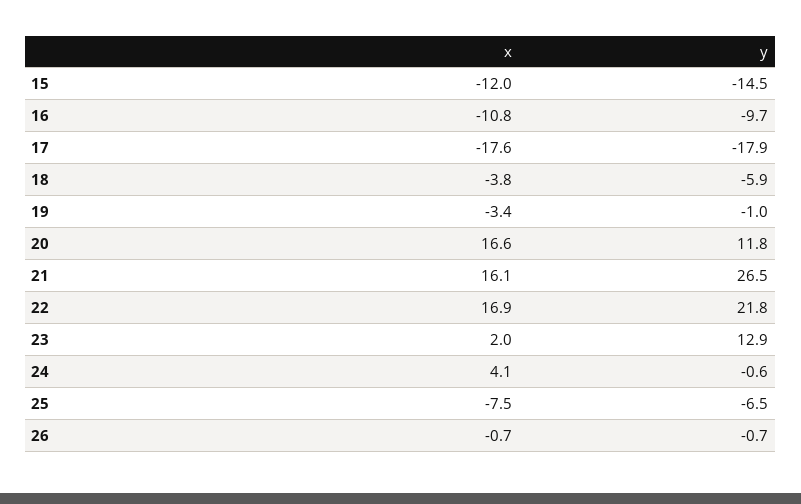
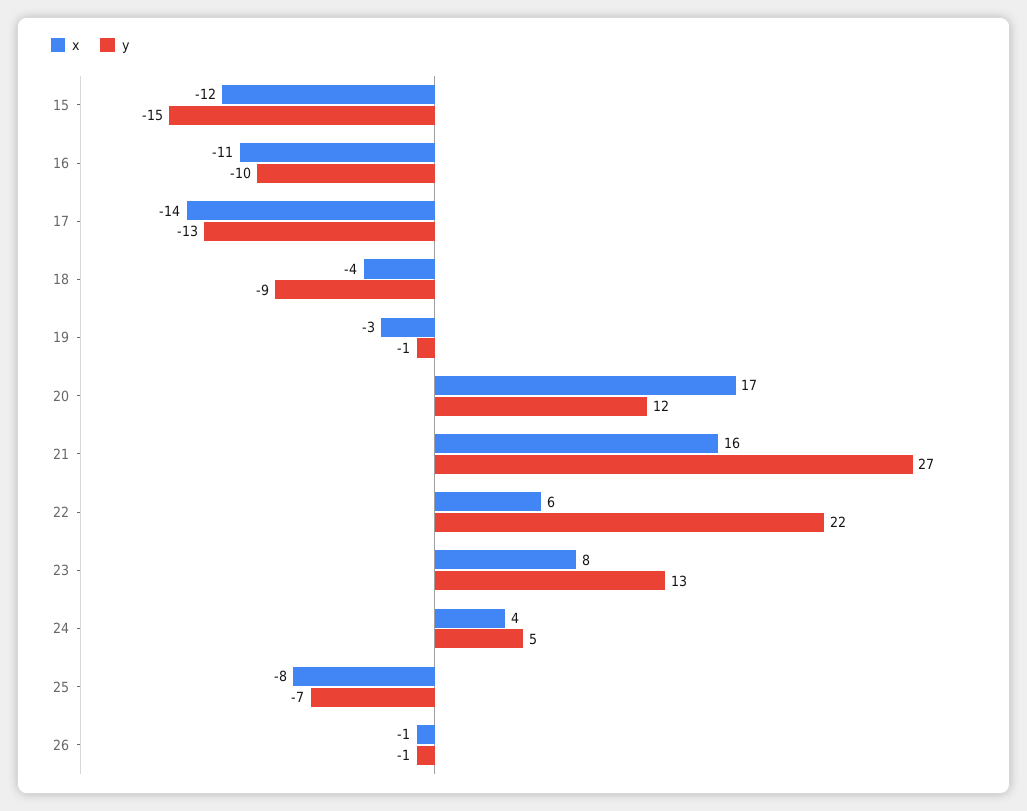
  {
    "x": {
      "15": -12,
      "16": -10.8,
-     "17": -17.6,
+     "17": -14,
      "18": -3.8,
      "19": -3.4,
      "20": 16.6,
      "21": 16.1,
-     "22": 16.9,
+     "22": 6,
-     "23": 2,
+     "23": 8,
      "24": 4.1,
      "25": -7.5,
      "26": -0.7
    },
    "y": {
      "15": -14.5,
      "16": -9.7,
-     "17": -17.9,
+     "17": -13,
-     "18": -5.9,
+     "18": -9,
      "19": -1,
      "20": 11.8,
      "21": 26.5,
      "22": 21.8,
      "23": 12.9,
-     "24": -0.6,
+     "24": 5,
      "25": -6.5,
      "26": -0.7
    }
  }

